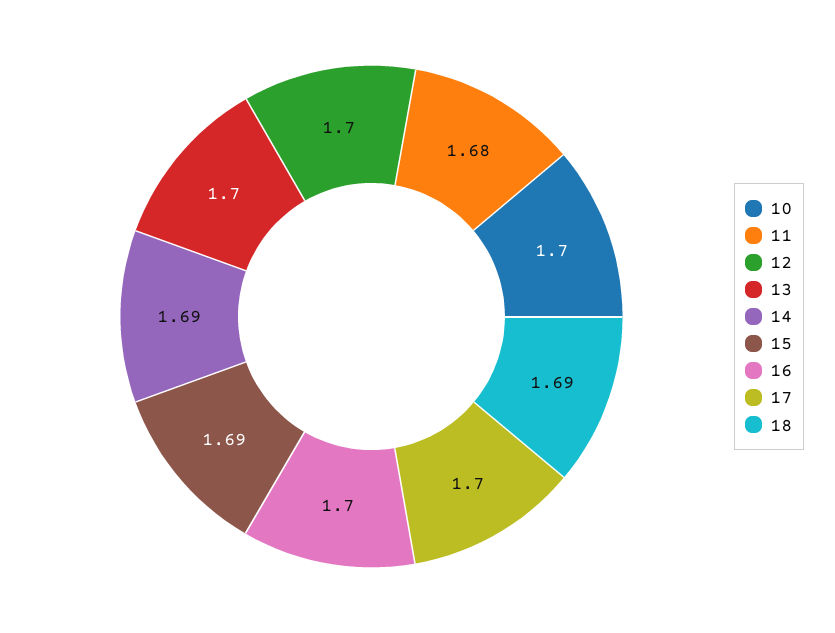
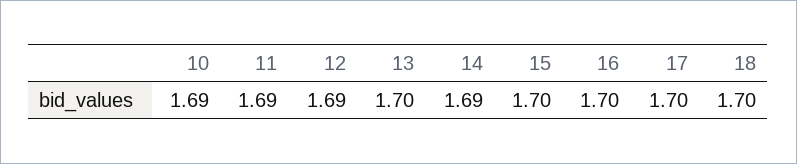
  {
-   "10": 1.7,
+   "10": 1.69,
-   "11": 1.68,
+   "11": 1.69,
-   "12": 1.7,
+   "12": 1.69,
    "13": 1.7,
    "14": 1.69,
-   "15": 1.69,
+   "15": 1.7,
    "16": 1.7,
    "17": 1.7,
-   "18": 1.69
+   "18": 1.7
  }

